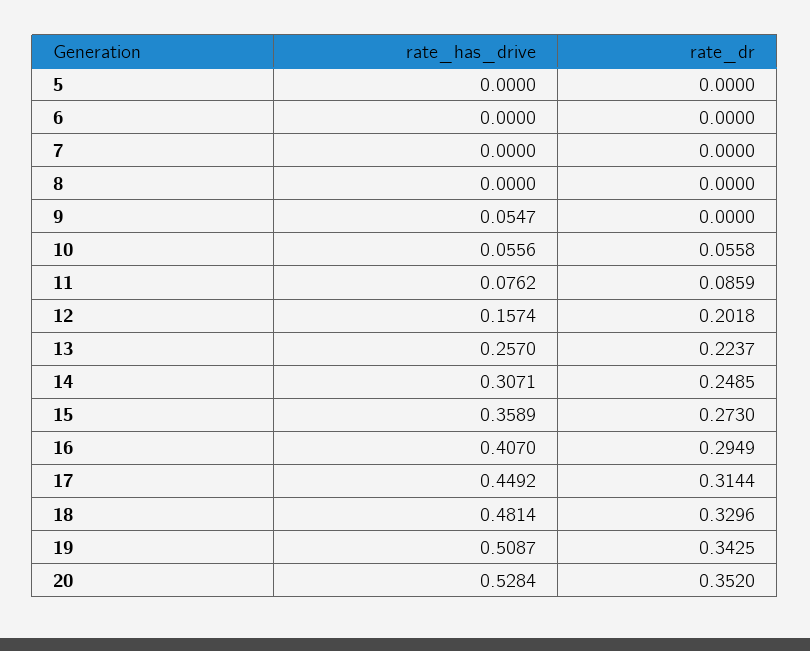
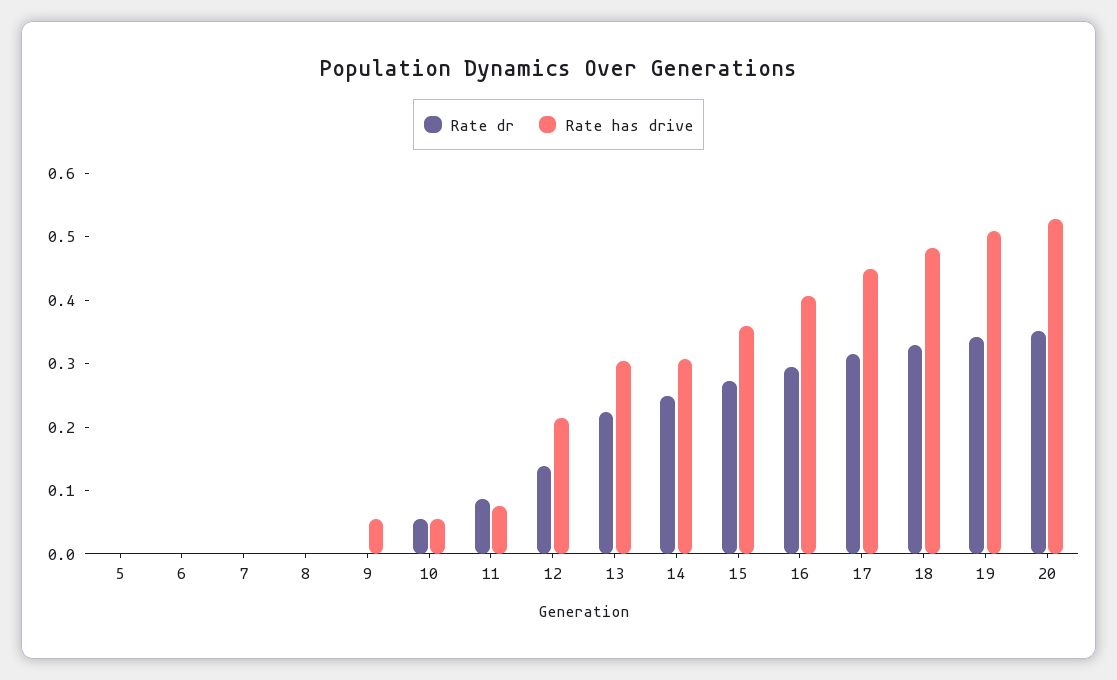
  {
    "rate_has_drive": {
      "5": 0,
      "6": 0,
      "7": 0,
      "8": 0,
      "9": 0.0547,
      "10": 0.0556,
      "11": 0.0762,
-     "12": 0.1574,
+     "12": 0.22,
-     "13": 0.257,
+     "13": 0.3,
      "14": 0.3071,
      "15": 0.3589,
      "16": 0.407,
      "17": 0.4492,
      "18": 0.4814,
      "19": 0.5087,
      "20": 0.5284
    },
    "rate_dr": {
      "5": 0,
      "6": 0,
      "7": 0,
      "8": 0,
      "9": 0,
      "10": 0.0558,
      "11": 0.0859,
-     "12": 0.2018,
+     "12": 0.14,
      "13": 0.2237,
      "14": 0.2485,
      "15": 0.273,
      "16": 0.2949,
      "17": 0.3144,
      "18": 0.3296,
      "19": 0.3425,
      "20": 0.352
    }
  }

